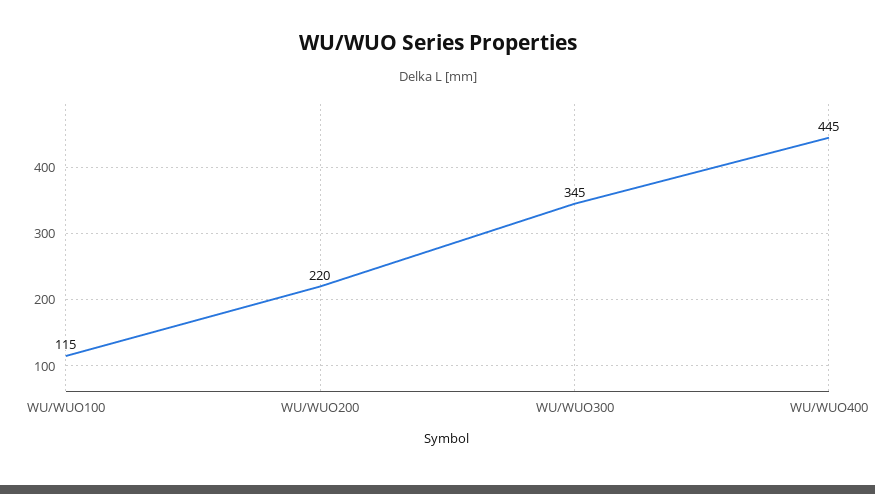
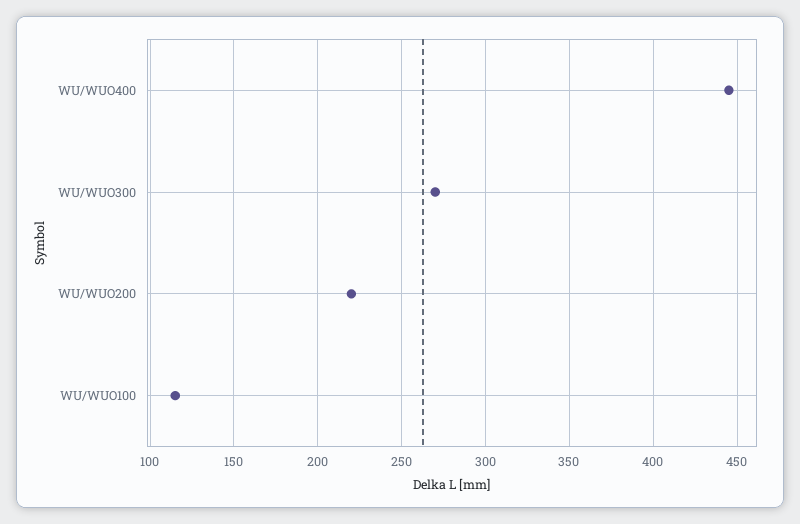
  {
    "WU/WUO100": 115,
    "WU/WUO200": 220,
-   "WU/WUO300": 345,
+   "WU/WUO300": 270,
    "WU/WUO400": 445
  }

